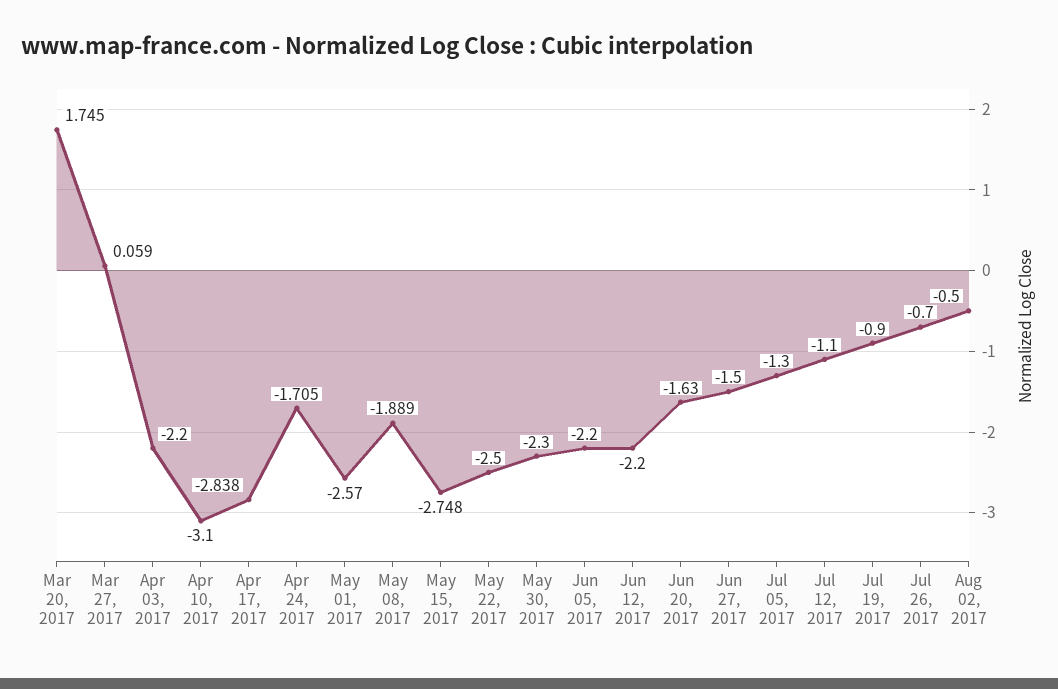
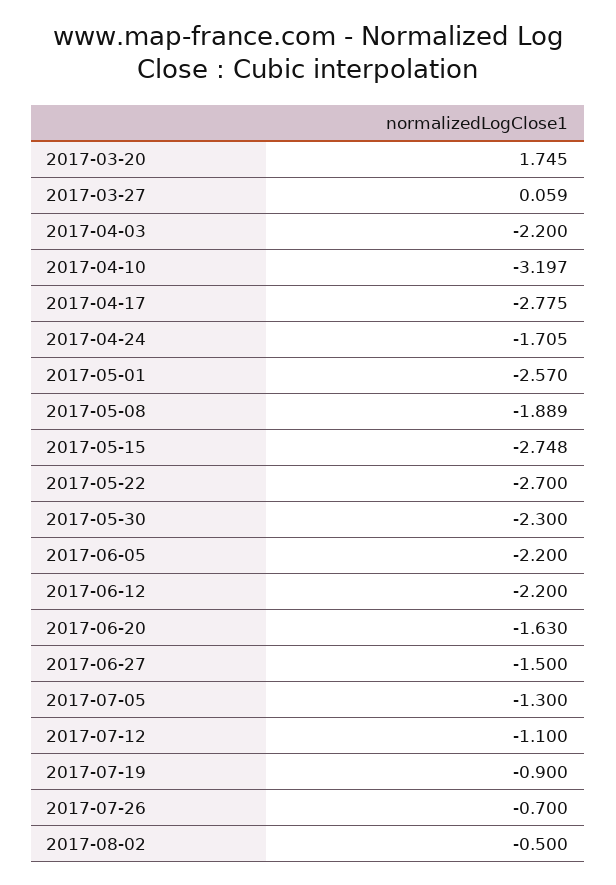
  {
    "Mar 20, 2017": 1.745,
    "Mar 27, 2017": 0.059,
    "Apr 03, 2017": -2.2,
-   "Apr 10, 2017": -3.1,
+   "Apr 10, 2017": -3.197,
-   "Apr 17, 2017": -2.838,
+   "Apr 17, 2017": -2.775,
    "Apr 24, 2017": -1.705,
    "May 01, 2017": -2.57,
    "May 08, 2017": -1.889,
    "May 15, 2017": -2.748,
-   "May 22, 2017": -2.5,
+   "May 22, 2017": -2.7,
    "May 30, 2017": -2.3,
    "Jun 05, 2017": -2.2,
    "Jun 12, 2017": -2.2,
    "Jun 20, 2017": -1.63,
    "Jun 27, 2017": -1.5,
    "Jul 05, 2017": -1.3,
    "Jul 12, 2017": -1.1,
    "Jul 19, 2017": -0.9,
    "Jul 26, 2017": -0.7,
    "Aug 02, 2017": -0.5
  }

